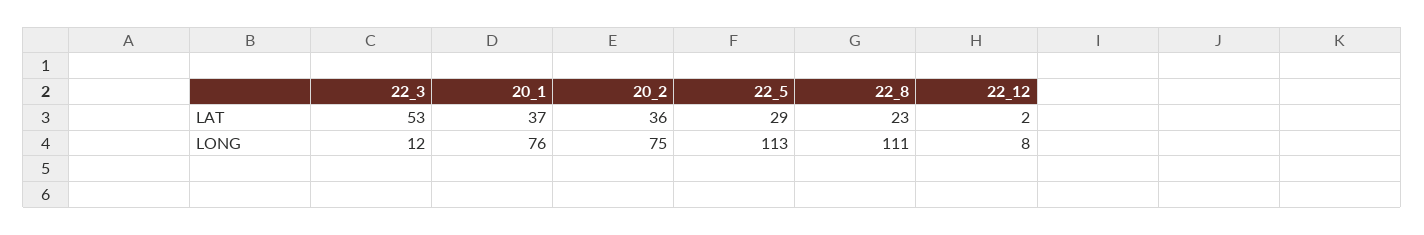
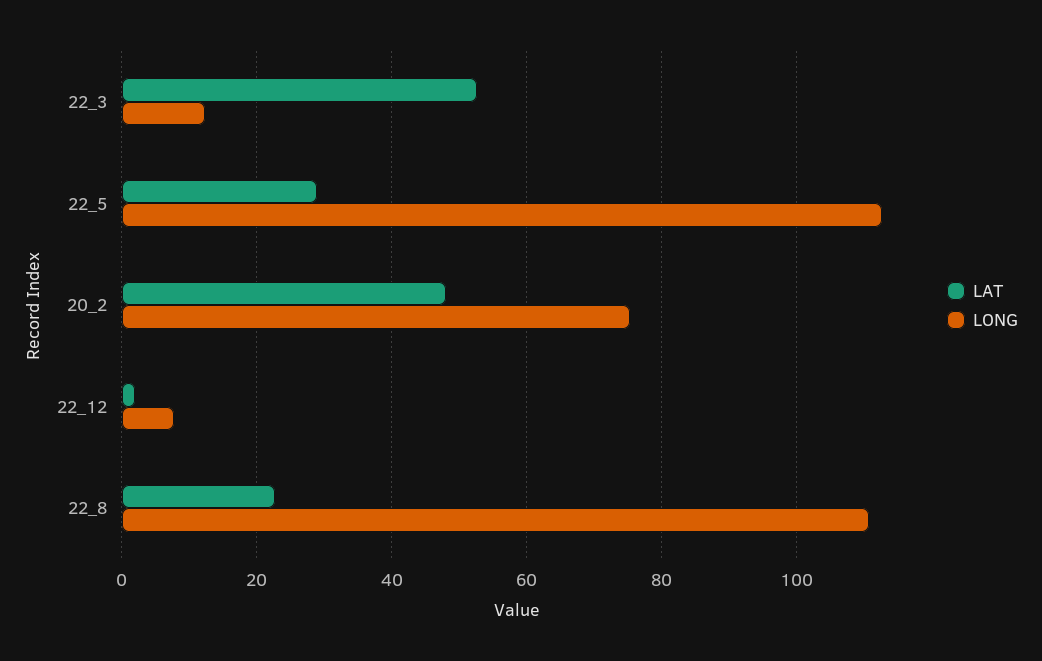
  {
    "LAT": {
      "22_3": 53,
-     "20_1": 37,
-     "20_2": 36,
+     "20_2": 48,
      "22_5": 29,
      "22_8": 23,
      "22_12": 2
    },
    "LONG": {
      "22_3": 12,
-     "20_1": 76,
      "20_2": 75,
      "22_5": 113,
      "22_8": 111,
      "22_12": 8
    }
  }

